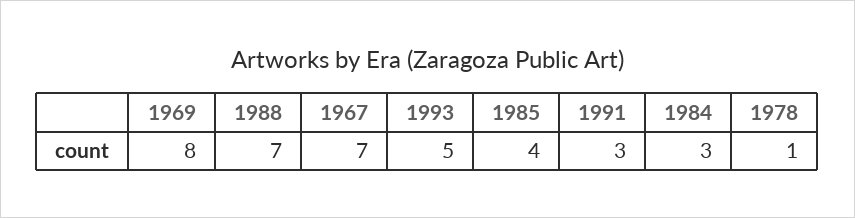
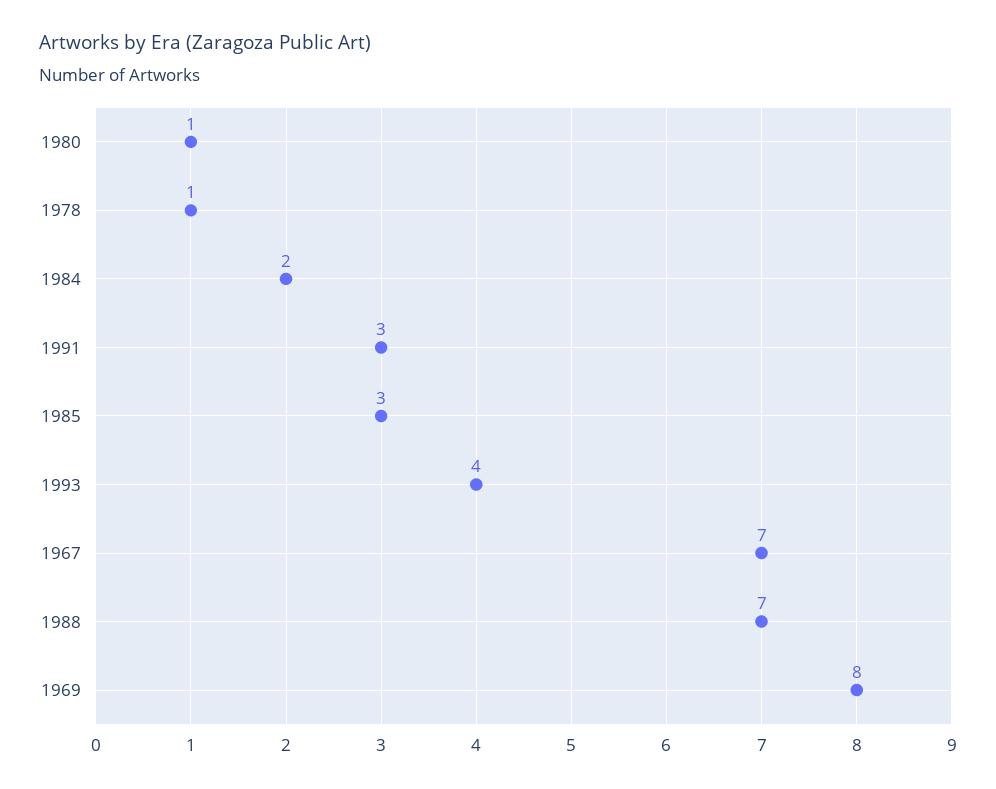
  {
    "1969": 8,
    "1988": 7,
    "1967": 7,
-   "1993": 5,
+   "1993": 4,
-   "1985": 4,
+   "1985": 3,
    "1991": 3,
-   "1984": 3,
+   "1984": 2,
-   "1978": 1
+   "1978": 1,
+   "1980": 1
  }

